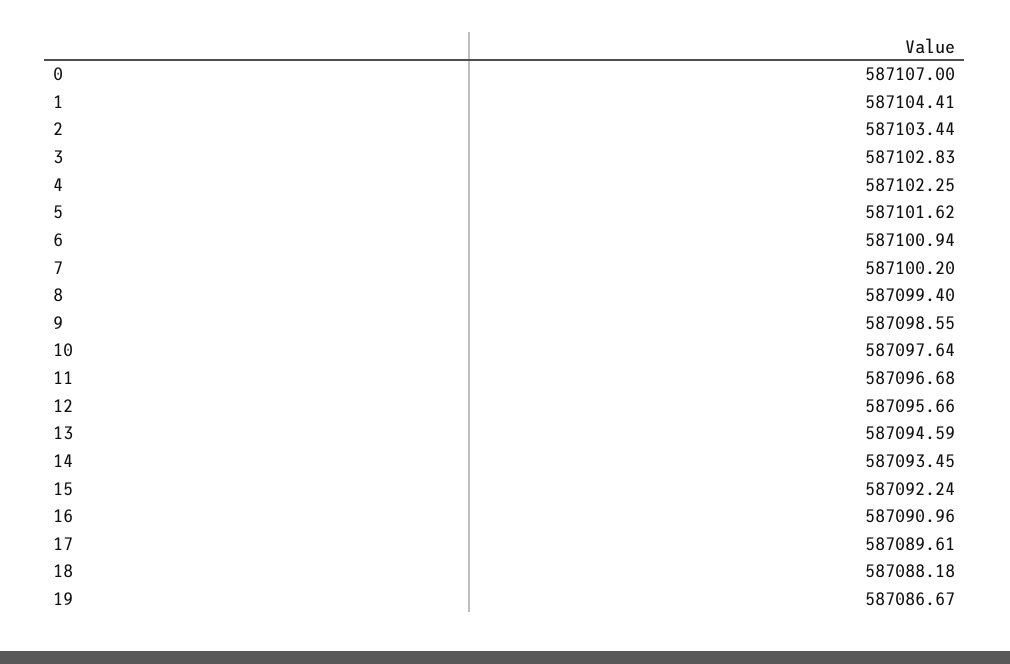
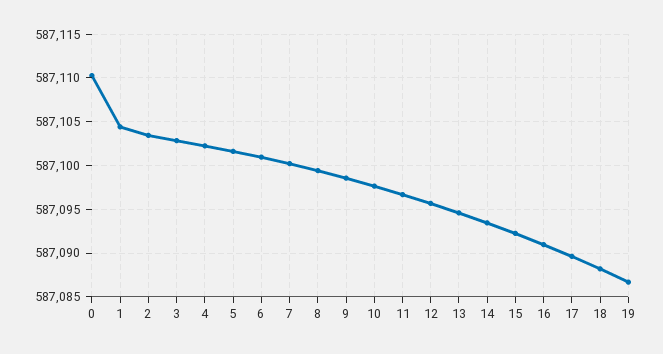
  {
-   "0": 587107,
+   "0": 587110,
    "1": 587104.41,
    "2": 587103.44,
    "3": 587102.83,
    "4": 587102.25,
    "5": 587101.62,
    "6": 587100.94,
    "7": 587100.2,
    "8": 587099.4,
    "9": 587098.55,
    "10": 587097.64,
    "11": 587096.68,
    "12": 587095.66,
    "13": 587094.59,
    "14": 587093.45,
    "15": 587092.24,
    "16": 587090.96,
    "17": 587089.61,
    "18": 587088.18,
    "19": 587086.67
  }

